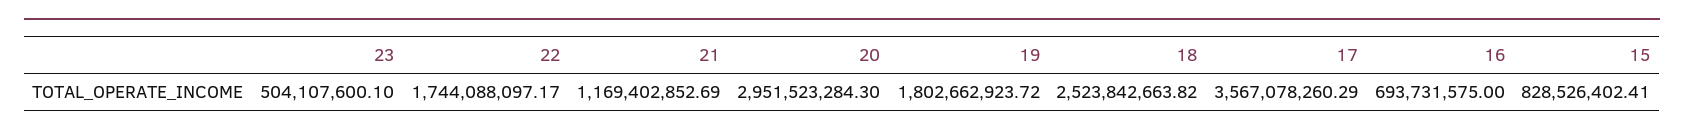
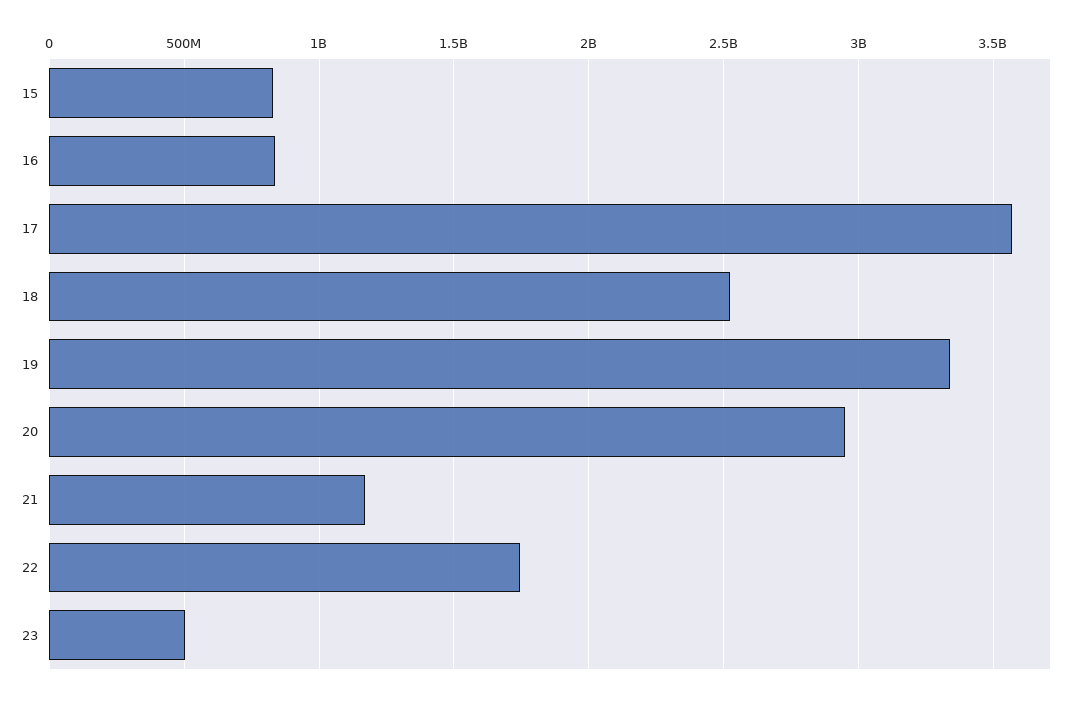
  {
    "23": 504107600.1,
    "22": 1744088097.17,
    "21": 1169402852.69,
    "20": 2951523284.3,
-   "19": 1802662923.72,
+   "19": 3350000000,
    "18": 2523842663.82,
    "17": 3567078260.29,
-   "16": 693731575,
+   "16": 850000000,
    "15": 828526402.41
  }

